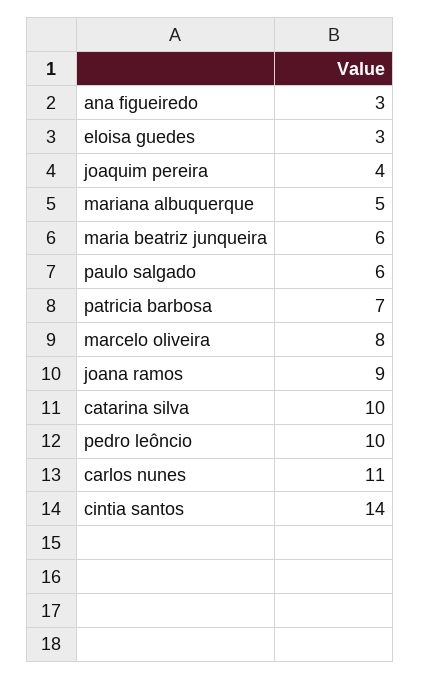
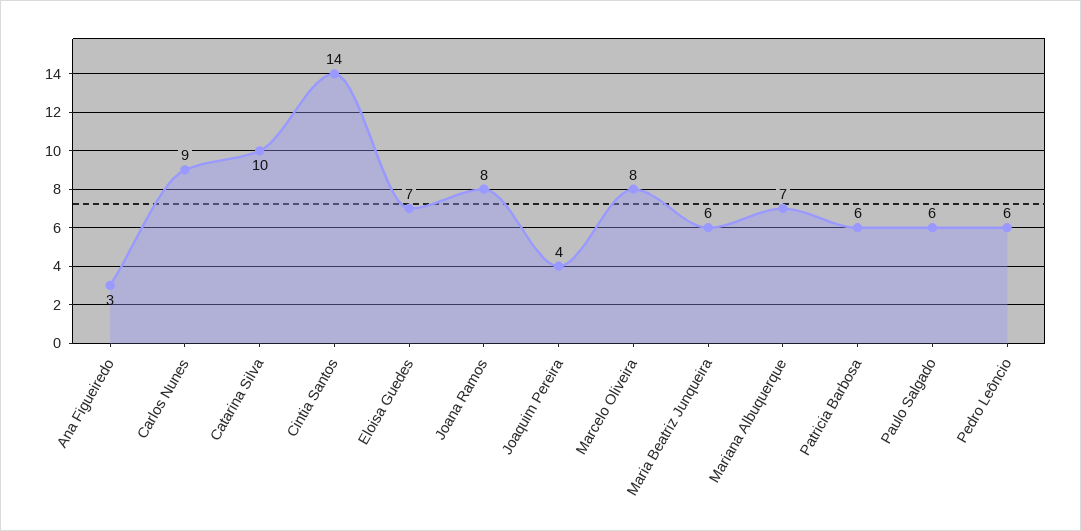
  {
    "ana figueiredo": 3,
-   "eloisa guedes": 3,
+   "eloisa guedes": 7,
    "joaquim pereira": 4,
-   "mariana albuquerque": 5,
+   "mariana albuquerque": 7,
    "maria beatriz junqueira": 6,
    "paulo salgado": 6,
-   "patricia barbosa": 7,
+   "patricia barbosa": 6,
    "marcelo oliveira": 8,
-   "joana ramos": 9,
+   "joana ramos": 8,
    "catarina silva": 10,
-   "pedro leôncio": 10,
+   "pedro leôncio": 6,
-   "carlos nunes": 11,
+   "carlos nunes": 9,
    "cintia santos": 14
  }

